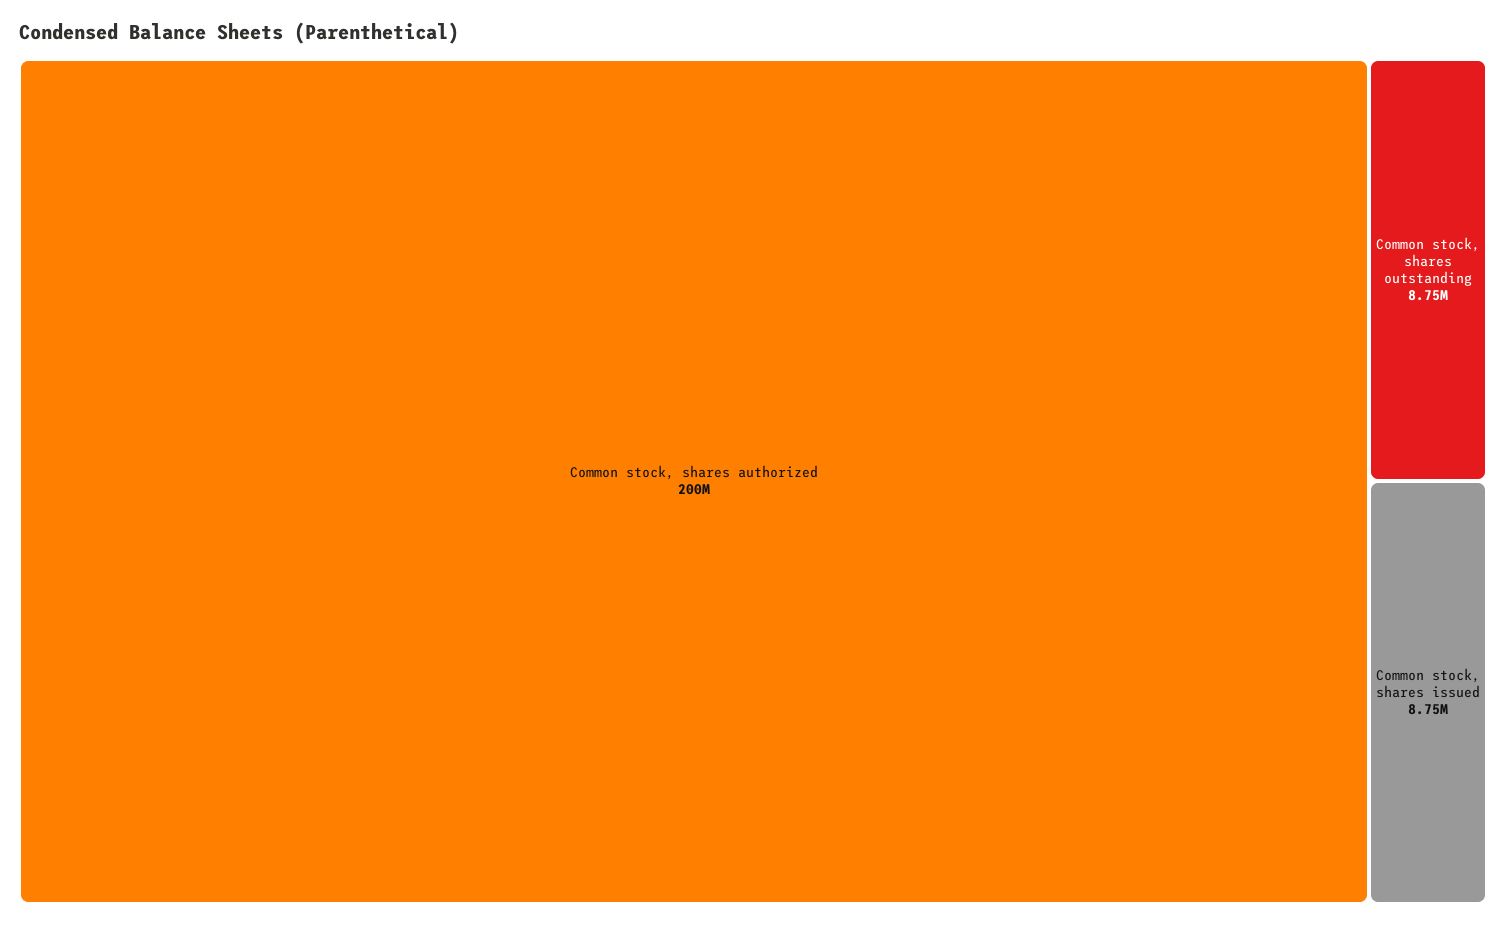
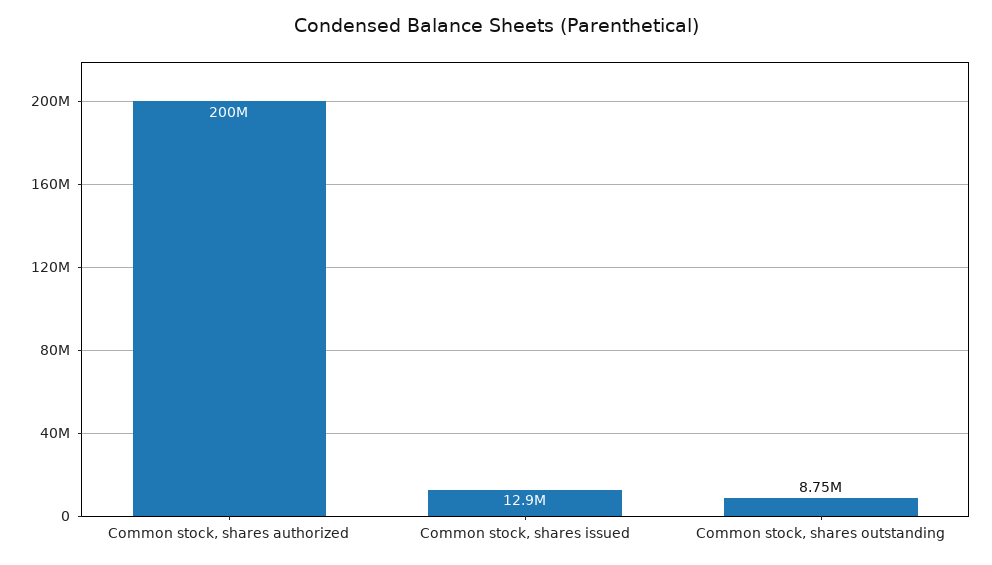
  {
    "Common stock, shares authorized": 200000000,
    "Common stock, shares outstanding": 8750000,
-   "Common stock, shares issued": 8750000
+   "Common stock, shares issued": 12900000
  }

